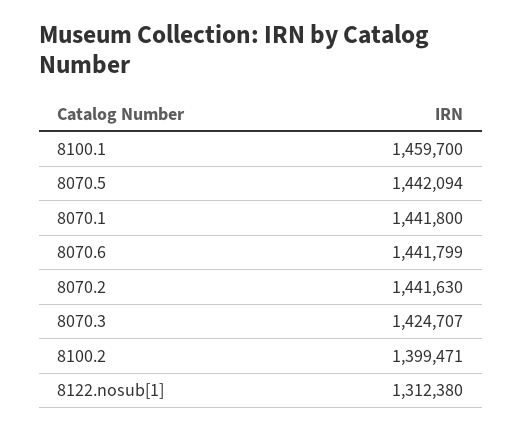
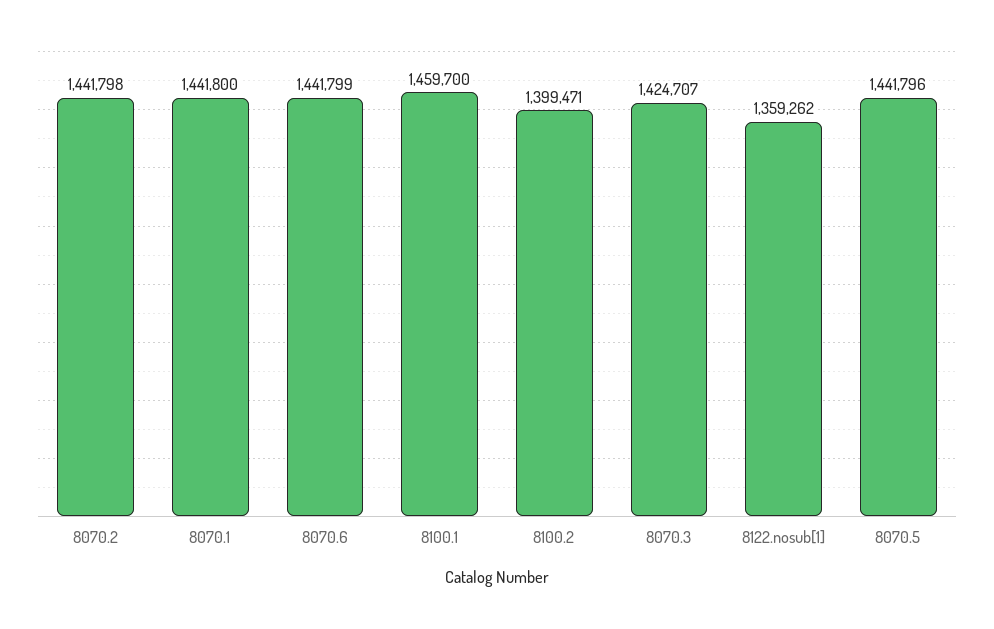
  {
    "8100.1": 1459700,
-   "8070.5": 1442094,
+   "8070.5": 1441796,
    "8070.1": 1441800,
    "8070.6": 1441799,
-   "8070.2": 1441630,
+   "8070.2": 1441798,
    "8070.3": 1424707,
    "8100.2": 1399471,
-   "8122.nosub[1]": 1312380
+   "8122.nosub[1]": 1359262
  }

